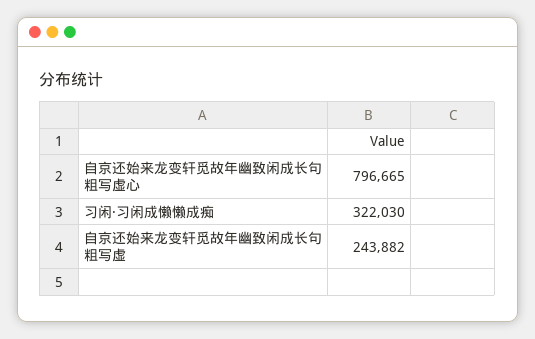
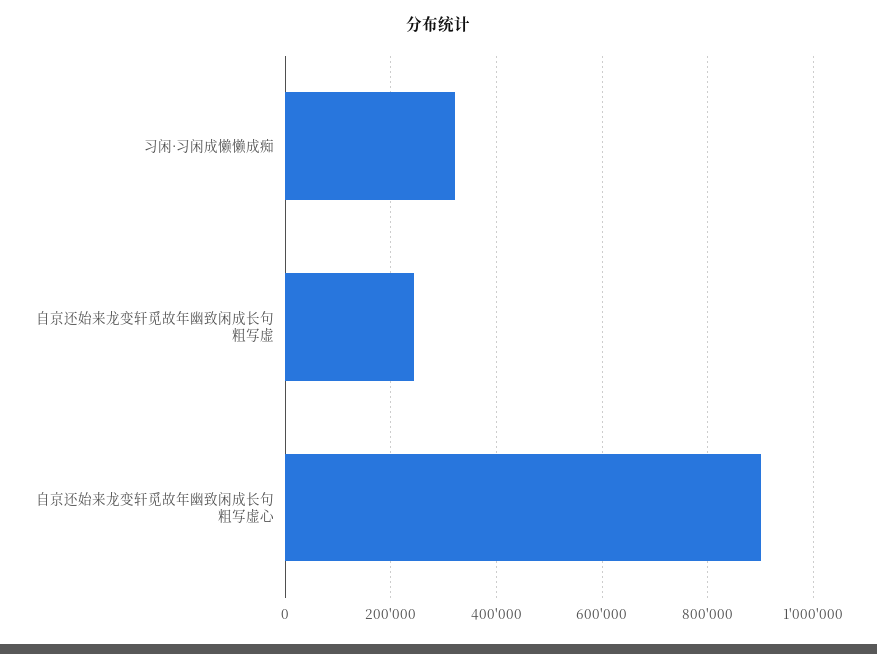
  {
-   "自京还始来龙变轩觅故年幽致闲成长句粗写虚心": 796665,
+   "自京还始来龙变轩觅故年幽致闲成长句粗写虚心": 900000,
    "习闲·习闲成懒懒成痴": 322030,
    "自京还始来龙变轩觅故年幽致闲成长句粗写虚": 243882
  }

